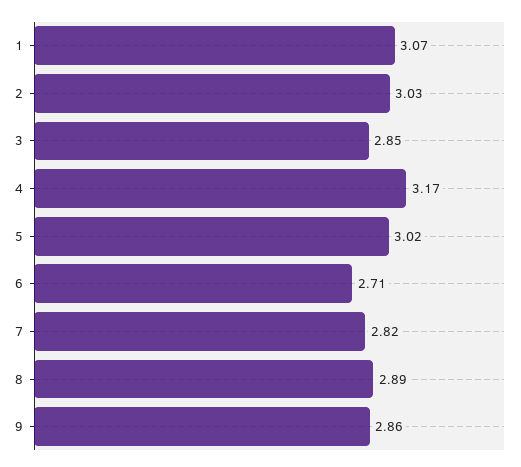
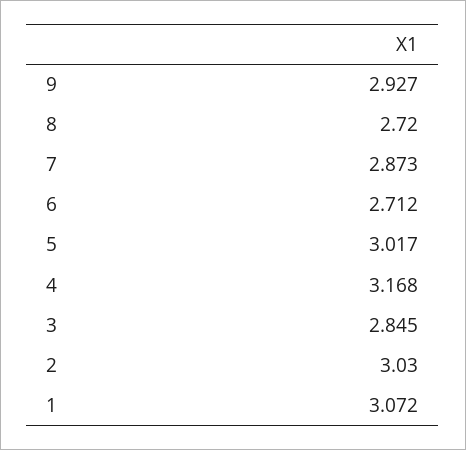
  {
    "1": 3.072,
    "2": 3.03,
    "3": 2.845,
    "4": 3.168,
    "5": 3.017,
    "6": 2.712,
-   "7": 2.82,
+   "7": 2.873,
-   "8": 2.89,
+   "8": 2.72,
-   "9": 2.86
+   "9": 2.927
  }

